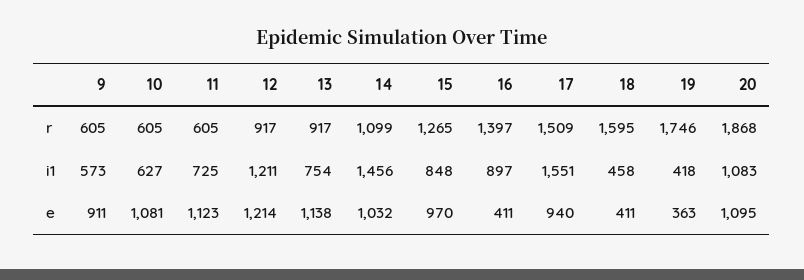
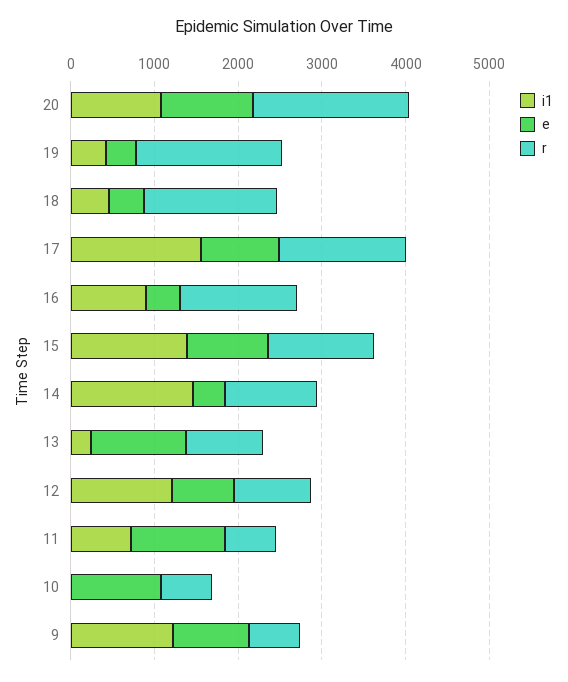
  {
    "r": {
      "9": 605,
      "10": 605,
      "11": 605,
      "12": 917,
      "13": 917,
      "14": 1099,
      "15": 1265,
      "16": 1397,
      "17": 1509,
      "18": 1595,
      "19": 1746,
      "20": 1868
    },
    "i1": {
-     "9": 573,
+     "9": 1200,
-     "10": 627,
+     "10": 0,
      "11": 725,
      "12": 1211,
-     "13": 754,
+     "13": 200,
      "14": 1456,
-     "15": 848,
+     "15": 1400,
      "16": 897,
      "17": 1551,
      "18": 458,
      "19": 418,
      "20": 1083
    },
    "e": {
      "9": 911,
      "10": 1081,
      "11": 1123,
-     "12": 1214,
+     "12": 800,
      "13": 1138,
-     "14": 1032,
+     "14": 400,
      "15": 970,
      "16": 411,
      "17": 940,
      "18": 411,
      "19": 363,
      "20": 1095
    }
  }

